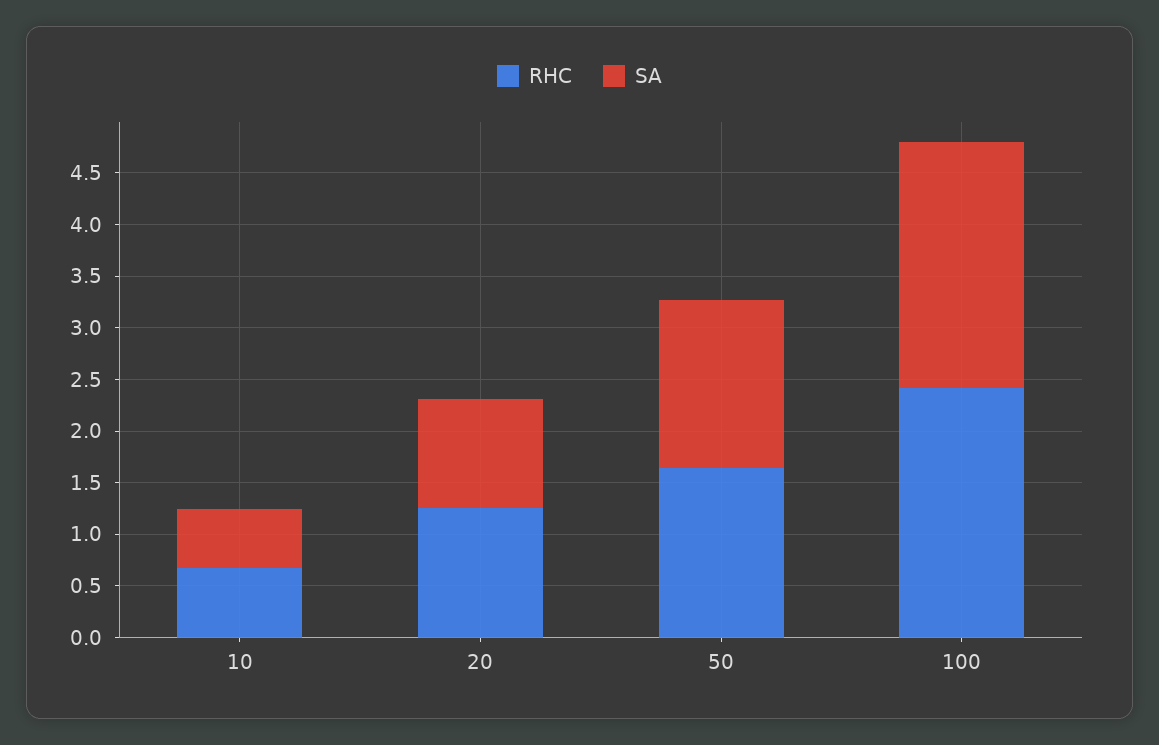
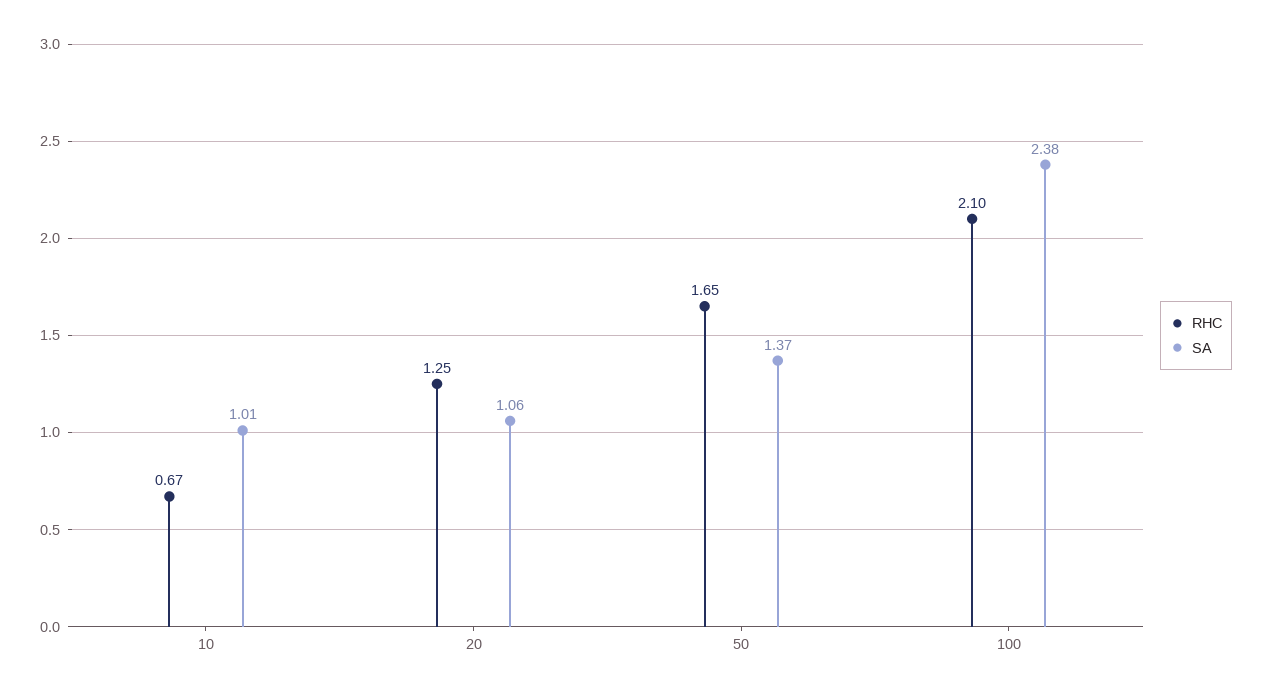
  {
    "RHC": {
      "10": 0.67,
      "20": 1.25,
      "50": 1.65,
-     "100": 2.4
+     "100": 2.1
    },
    "SA": {
-     "10": 0.6,
+     "10": 1.01,
      "20": 1.06,
-     "50": 1.6,
+     "50": 1.37,
      "100": 2.38
    }
  }

